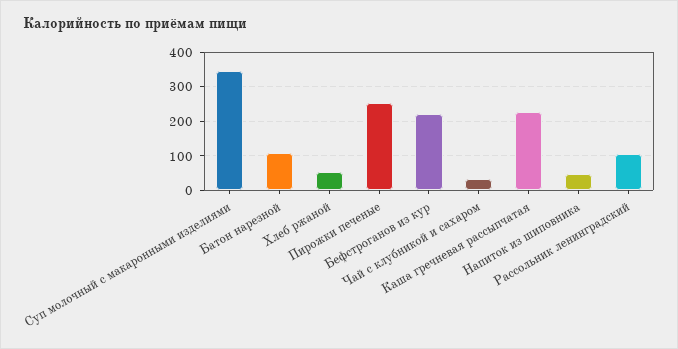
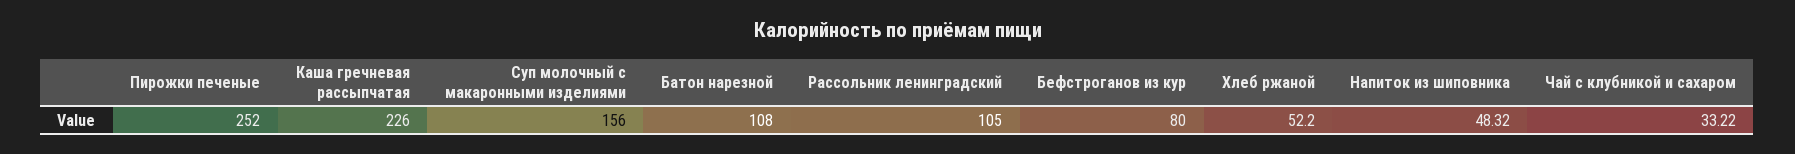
  {
-   "Суп молочный с макаронными изделиями": 340,
+   "Суп молочный с макаронными изделиями": 156,
    "Батон нарезной": 108,
    "Хлеб ржаной": 52.2,
    "Пирожки печеные": 252,
-   "Бефстроганов из кур": 220,
+   "Бефстроганов из кур": 80,
    "Чай с клубникой и сахаром": 33.22,
    "Каша гречневая рассыпчатая": 226,
    "Напиток из шиповника": 48.32,
    "Рассольник ленинградский": 105
  }

